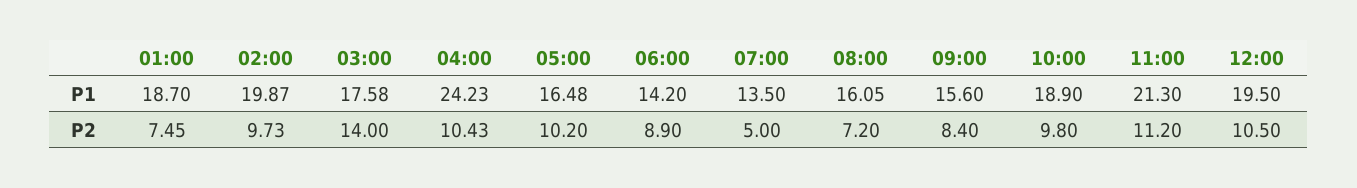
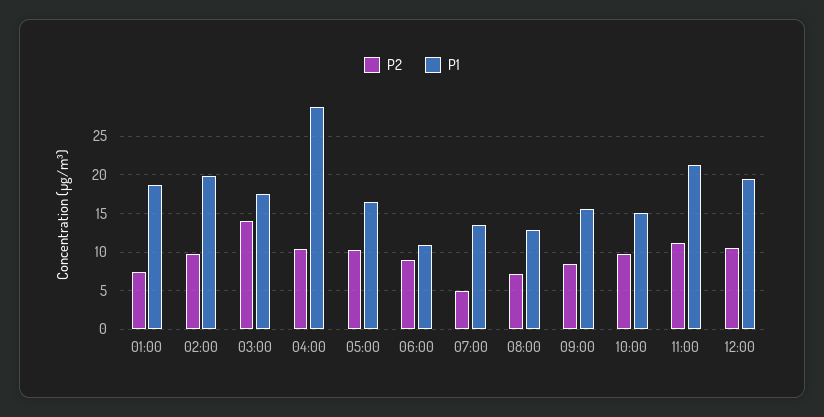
  {
    "P1": {
      "01:00": 18.7,
      "02:00": 19.87,
      "03:00": 17.58,
-     "04:00": 24.23,
+     "04:00": 29,
      "05:00": 16.48,
-     "06:00": 14.2,
+     "06:00": 11,
      "07:00": 13.5,
-     "08:00": 16.05,
+     "08:00": 13,
      "09:00": 15.6,
-     "10:00": 18.9,
+     "10:00": 15,
      "11:00": 21.3,
      "12:00": 19.5
    },
    "P2": {
      "01:00": 7.45,
      "02:00": 9.73,
      "03:00": 14,
      "04:00": 10.43,
      "05:00": 10.2,
      "06:00": 8.9,
      "07:00": 5,
      "08:00": 7.2,
      "09:00": 8.4,
      "10:00": 9.8,
      "11:00": 11.2,
      "12:00": 10.5
    }
  }

